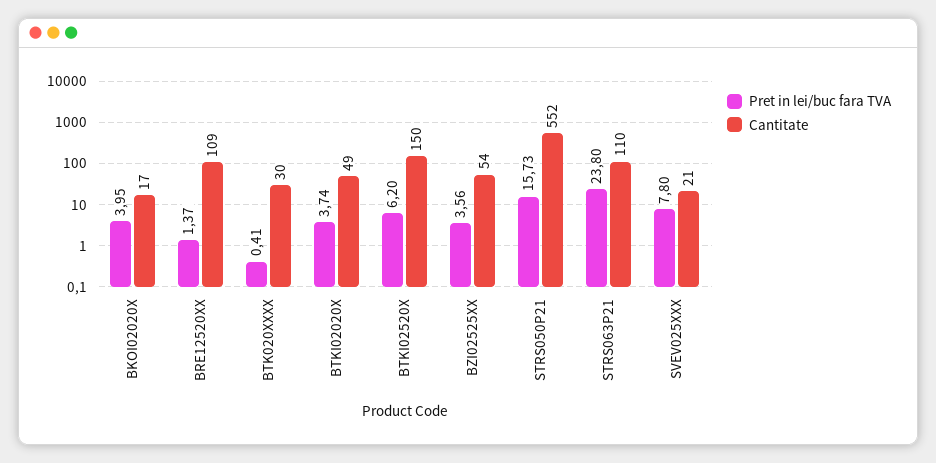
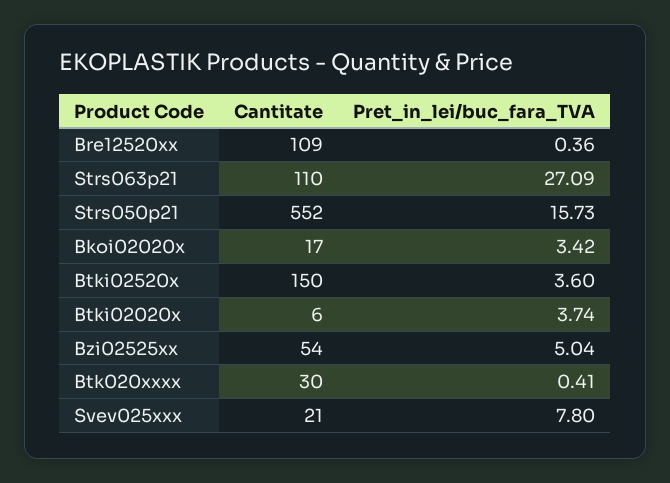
  {
    "Pret in lei/buc fara TVA": {
-     "BKOI02020X": 3.95,
+     "BKOI02020X": 3.42,
-     "BRE12520XX": 1.37,
+     "BRE12520XX": 0.36,
      "BTK020XXXX": 0.41,
      "BTKI02020X": 3.74,
-     "BTKI02520X": 6.2,
+     "BTKI02520X": 3.6,
-     "BZI02525XX": 3.56,
+     "BZI02525XX": 5.04,
      "STRS050P21": 15.73,
-     "STRS063P21": 23.8,
+     "STRS063P21": 27.09,
      "SVEV025XXX": 7.8
    },
    "Cantitate": {
      "BKOI02020X": 17,
      "BRE12520XX": 109,
      "BTK020XXXX": 30,
-     "BTKI02020X": 49,
+     "BTKI02020X": 6,
      "BTKI02520X": 150,
      "BZI02525XX": 54,
      "STRS050P21": 552,
      "STRS063P21": 110,
      "SVEV025XXX": 21
    }
  }

